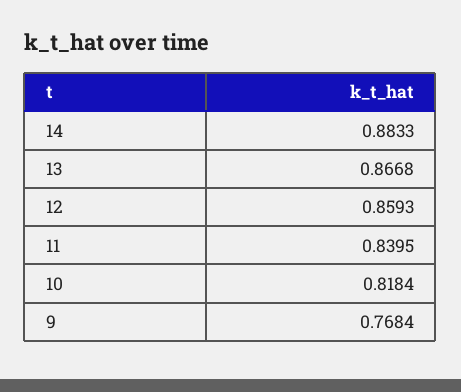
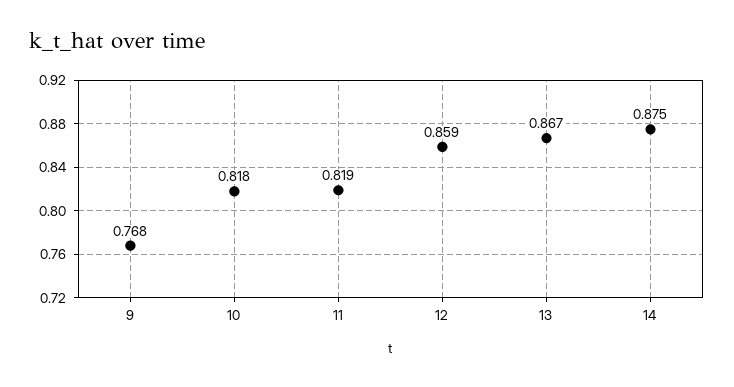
  {
-   "14": 0.8833,
+   "14": 0.875,
    "13": 0.8668,
    "12": 0.8593,
-   "11": 0.8395,
+   "11": 0.819,
    "10": 0.8184,
    "9": 0.7684
  }

